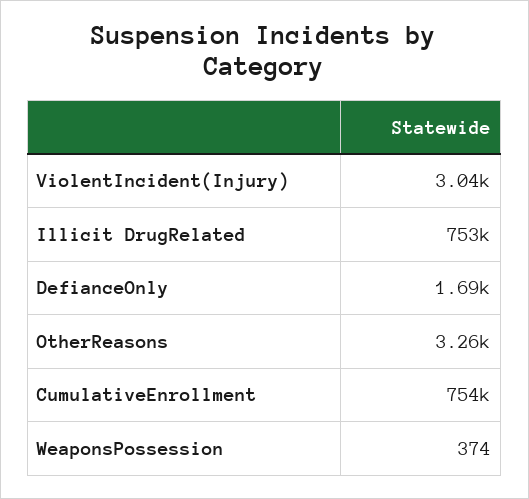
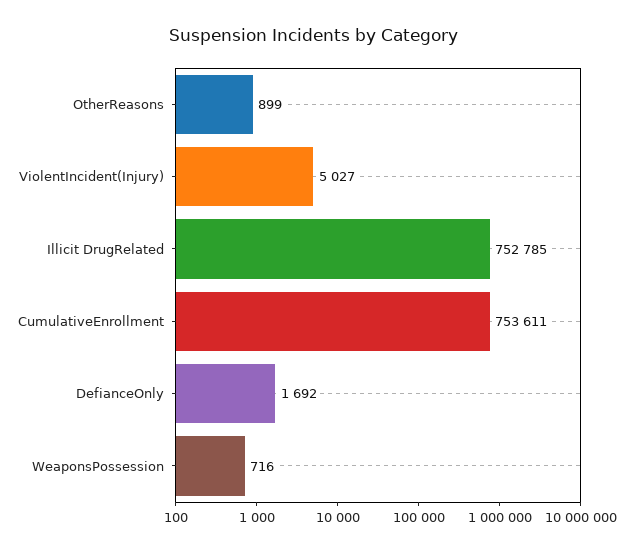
  {
-   "ViolentIncident(Injury)": 3040,
+   "ViolentIncident(Injury)": 5027,
    "Illicit DrugRelated": 752785,
    "DefianceOnly": 1692,
-   "OtherReasons": 3260,
+   "OtherReasons": 899,
    "CumulativeEnrollment": 753611,
-   "WeaponsPossession": 374
+   "WeaponsPossession": 716
  }

